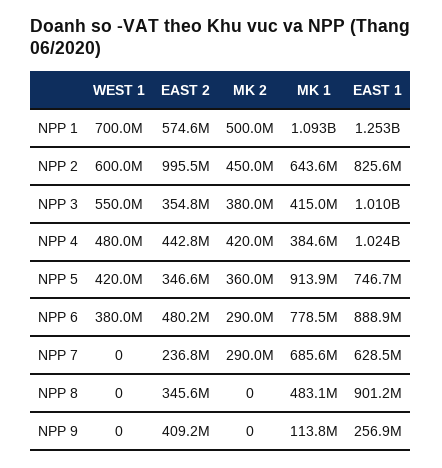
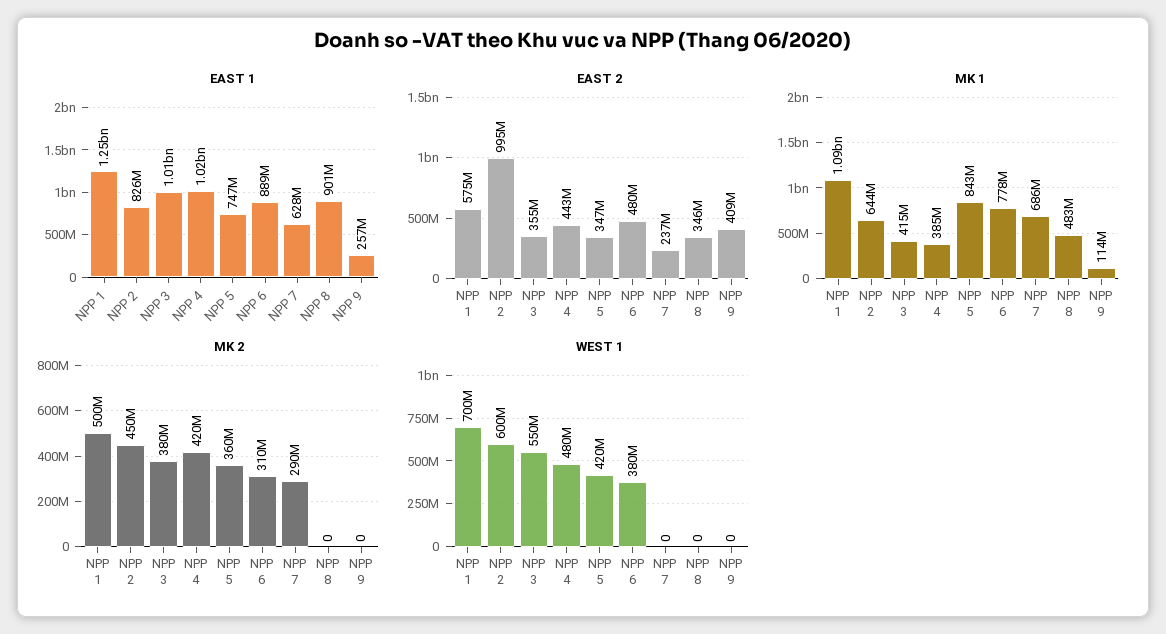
  {
    "WEST 1": {
      "NPP 1": 700000000,
      "NPP 2": 600000000,
      "NPP 3": 550000000,
      "NPP 4": 480000000,
      "NPP 5": 420000000,
      "NPP 6": 380000000,
      "NPP 7": 0,
      "NPP 8": 0,
      "NPP 9": 0
    },
    "EAST 2": {
      "NPP 1": 574600000,
      "NPP 2": 995500000,
      "NPP 3": 354800000,
      "NPP 4": 442800000,
      "NPP 5": 346600000,
      "NPP 6": 480200000,
      "NPP 7": 236800000,
      "NPP 8": 345600000,
      "NPP 9": 409200000
    },
    "MK 2": {
      "NPP 1": 500000000,
      "NPP 2": 450000000,
      "NPP 3": 380000000,
      "NPP 4": 420000000,
      "NPP 5": 360000000,
-     "NPP 6": 290000000,
+     "NPP 6": 310000000,
      "NPP 7": 290000000,
      "NPP 8": 0,
      "NPP 9": 0
    },
    "MK 1": {
      "NPP 1": 1093000000,
      "NPP 2": 643600000,
      "NPP 3": 415000000,
      "NPP 4": 384600000,
-     "NPP 5": 913900000,
+     "NPP 5": 843000000,
      "NPP 6": 778500000,
      "NPP 7": 685600000,
      "NPP 8": 483100000,
      "NPP 9": 113800000
    },
    "EAST 1": {
      "NPP 1": 1253000000,
      "NPP 2": 825600000,
      "NPP 3": 1010000000,
      "NPP 4": 1024000000,
      "NPP 5": 746700000,
      "NPP 6": 888900000,
      "NPP 7": 628500000,
      "NPP 8": 901200000,
      "NPP 9": 256900000
    }
  }

